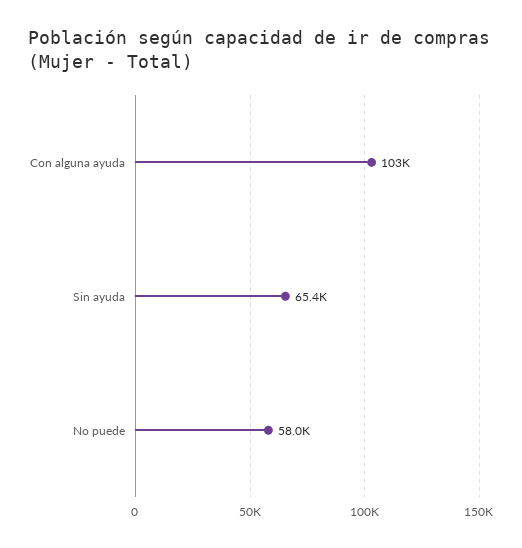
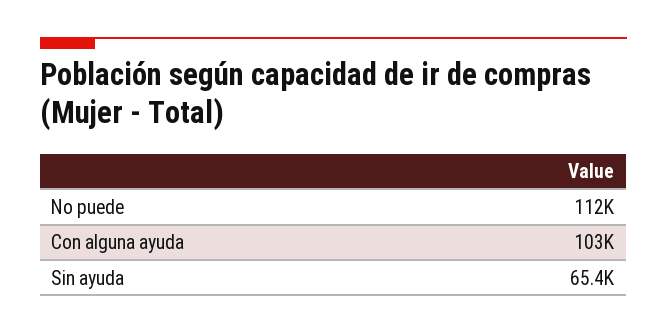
  {
    "Con alguna ayuda": 103000,
    "Sin ayuda": 65400,
-   "No puede": 58000
+   "No puede": 112000
  }

